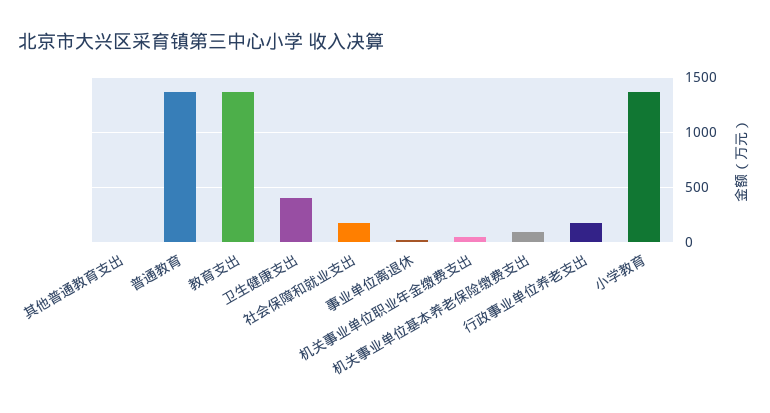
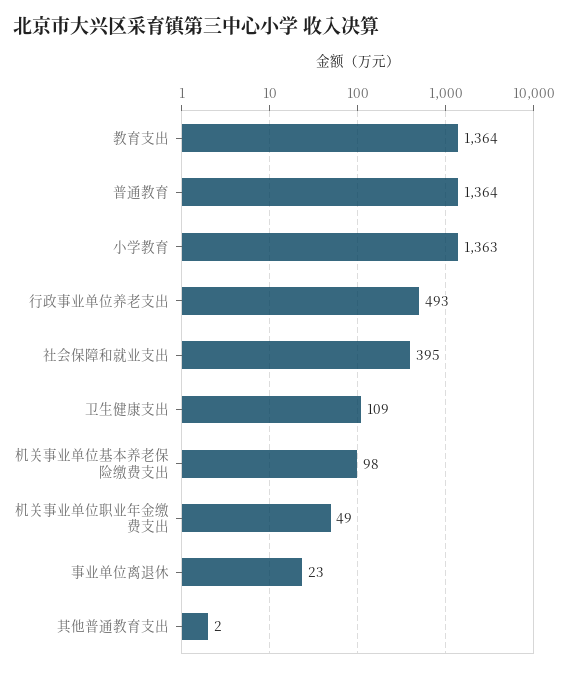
  {
    "其他普通教育支出": 2,
    "普通教育": 1364,
    "教育支出": 1364,
-   "卫生健康支出": 400,
+   "卫生健康支出": 109,
-   "社会保障和就业支出": 200,
+   "社会保障和就业支出": 395,
    "事业单位离退休": 23,
    "机关事业单位职业年金缴费支出": 49,
    "机关事业单位基本养老保险缴费支出": 98,
-   "行政事业单位养老支出": 200,
+   "行政事业单位养老支出": 493,
    "小学教育": 1363
  }

